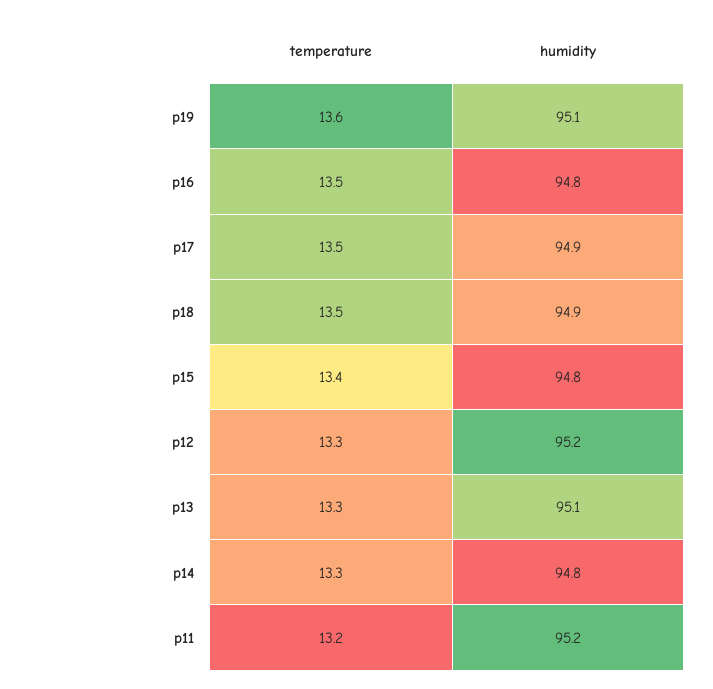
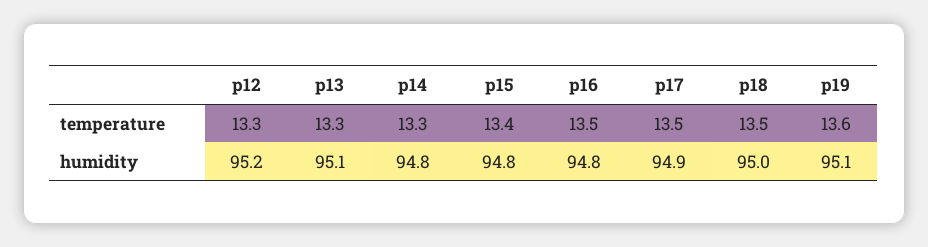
  {
    "temperature": {
      "p19": 13.6,
      "p16": 13.5,
      "p17": 13.5,
      "p18": 13.5,
      "p15": 13.4,
      "p12": 13.3,
      "p13": 13.3,
-     "p14": 13.3,
+     "p14": 13.3
-     "p11": 13.2
    },
    "humidity": {
      "p19": 95.1,
      "p16": 94.8,
      "p17": 94.9,
-     "p18": 94.9,
+     "p18": 95,
      "p15": 94.8,
      "p12": 95.2,
      "p13": 95.1,
-     "p14": 94.8,
+     "p14": 94.8
-     "p11": 95.2
    }
  }

